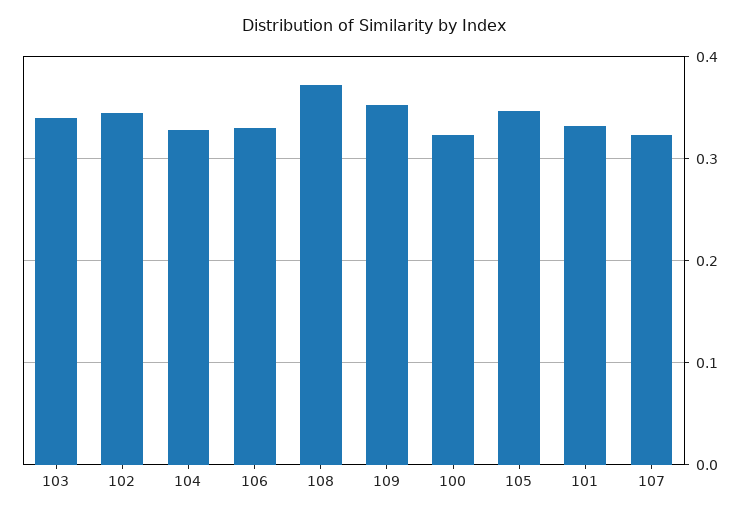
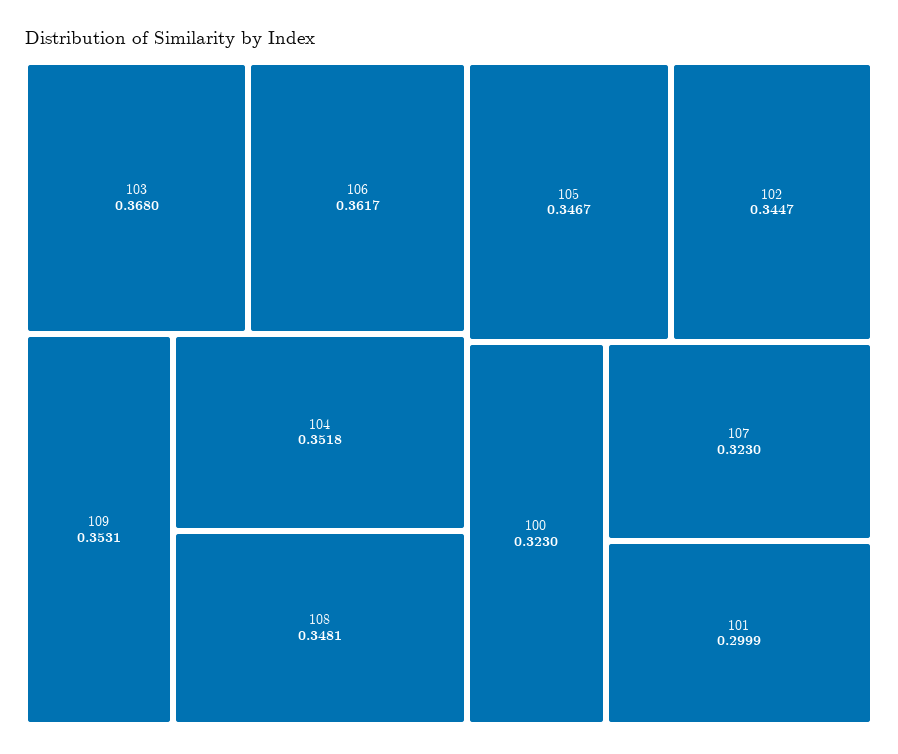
  {
-   "103": 0.34,
+   "103": 0.368,
    "102": 0.3447,
-   "104": 0.33,
+   "104": 0.3518,
-   "106": 0.33,
+   "106": 0.3617,
-   "108": 0.37,
+   "108": 0.3481,
    "109": 0.3531,
    "100": 0.323,
    "105": 0.3467,
-   "101": 0.33,
+   "101": 0.2999,
    "107": 0.323
  }

